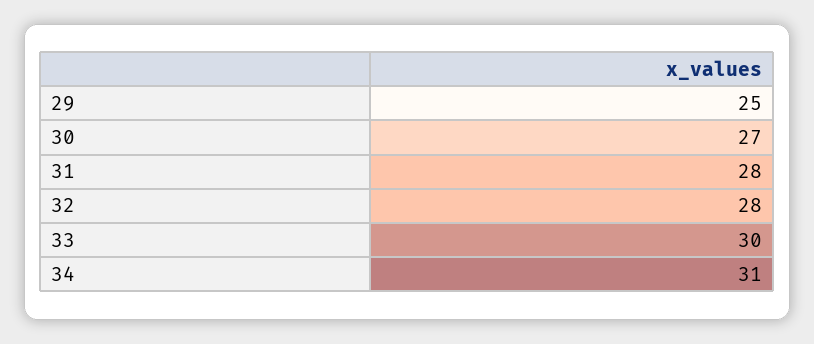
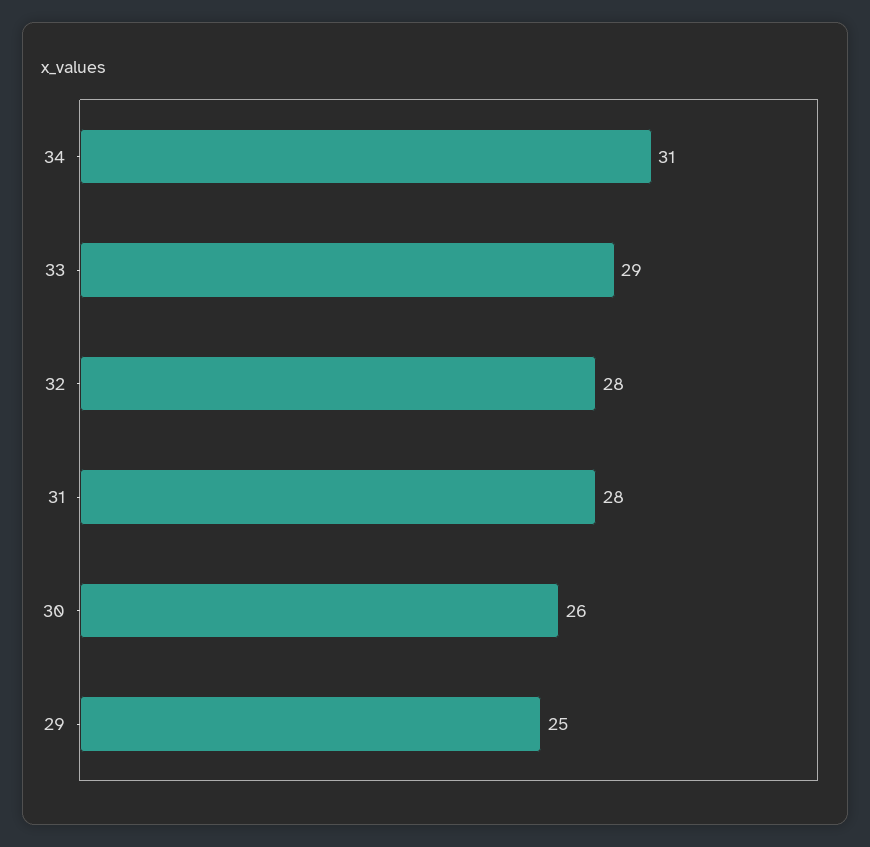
  {
    "29": 25,
-   "30": 27,
+   "30": 26,
    "31": 28,
    "32": 28,
-   "33": 30,
+   "33": 29,
    "34": 31
  }

